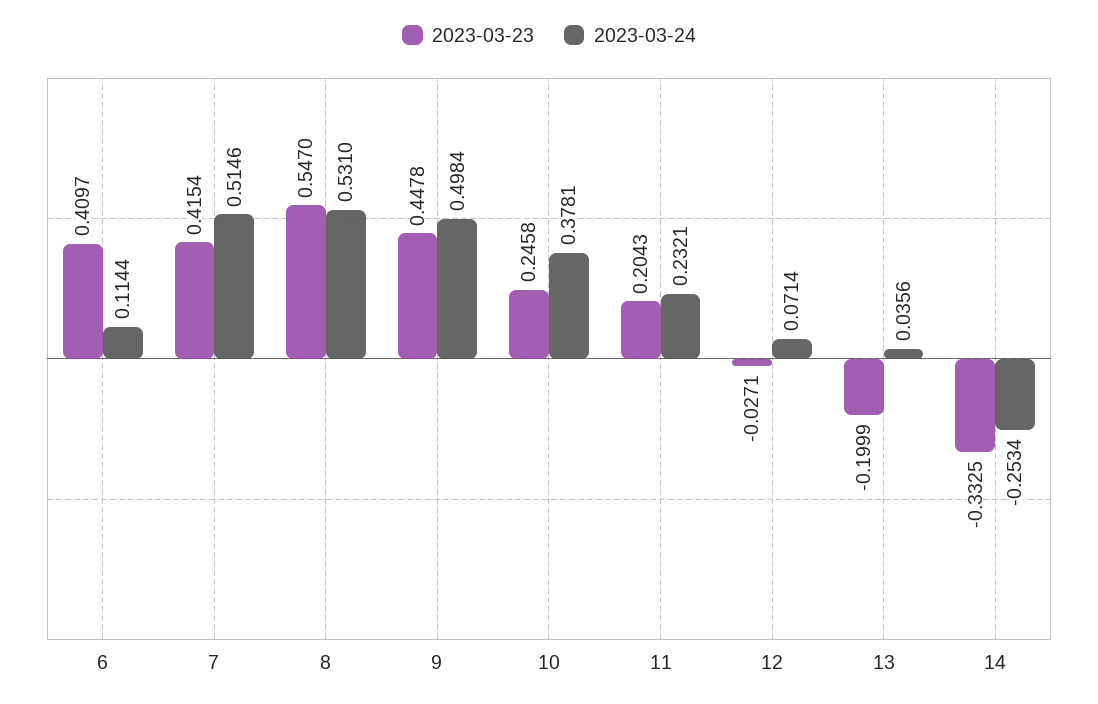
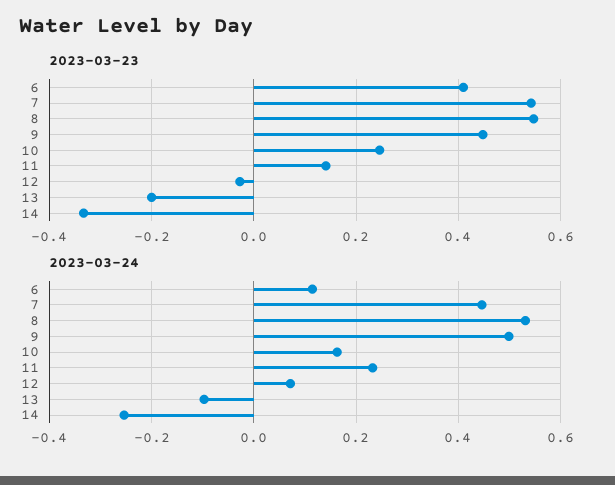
  {
    "2023-03-23": {
      "6": 0.4097,
-     "7": 0.4154,
+     "7": 0.54,
      "8": 0.547,
      "9": 0.4478,
      "10": 0.2458,
-     "11": 0.2043,
+     "11": 0.14,
      "12": -0.0271,
      "13": -0.1999,
      "14": -0.3325
    },
    "2023-03-24": {
      "6": 0.1144,
-     "7": 0.5146,
+     "7": 0.44,
      "8": 0.531,
      "9": 0.4984,
-     "10": 0.3781,
+     "10": 0.16,
      "11": 0.2321,
      "12": 0.0714,
-     "13": 0.0356,
+     "13": -0.1,
      "14": -0.2534
    }
  }

